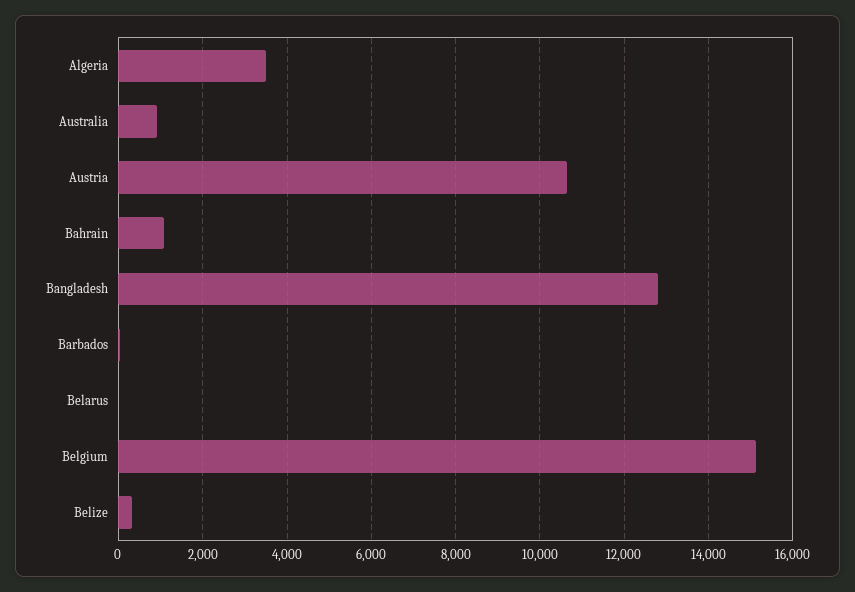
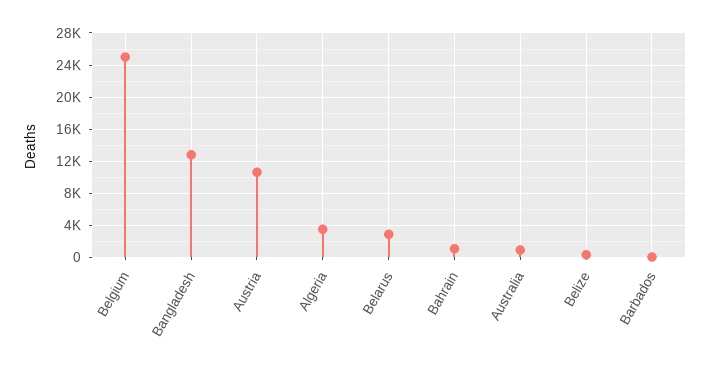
  {
    "Algeria": 3600,
    "Australia": 1000,
    "Austria": 10600,
    "Bahrain": 1000,
    "Bangladesh": 12800,
    "Barbados": 0,
-   "Belarus": 0,
+   "Belarus": 3000,
-   "Belgium": 15200,
+   "Belgium": 25000,
    "Belize": 400
  }

